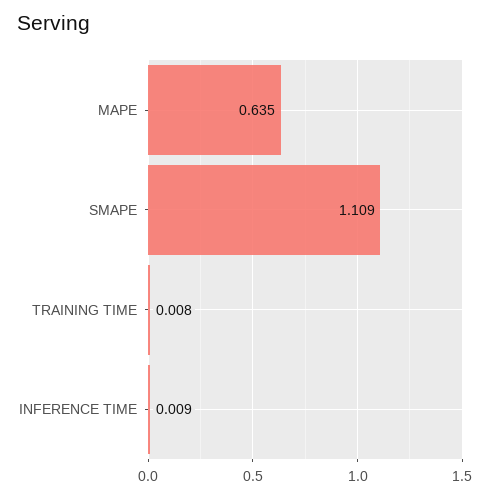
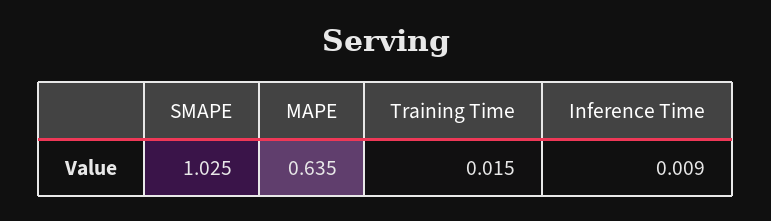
  {
    "MAPE": 0.635,
-   "SMAPE": 1.109,
+   "SMAPE": 1.025,
-   "TRAINING TIME": 0.008,
+   "TRAINING TIME": 0.015,
    "INFERENCE TIME": 0.009
  }

